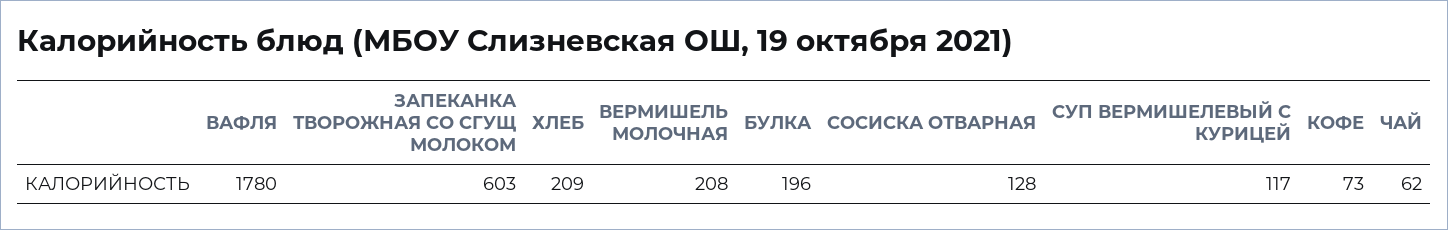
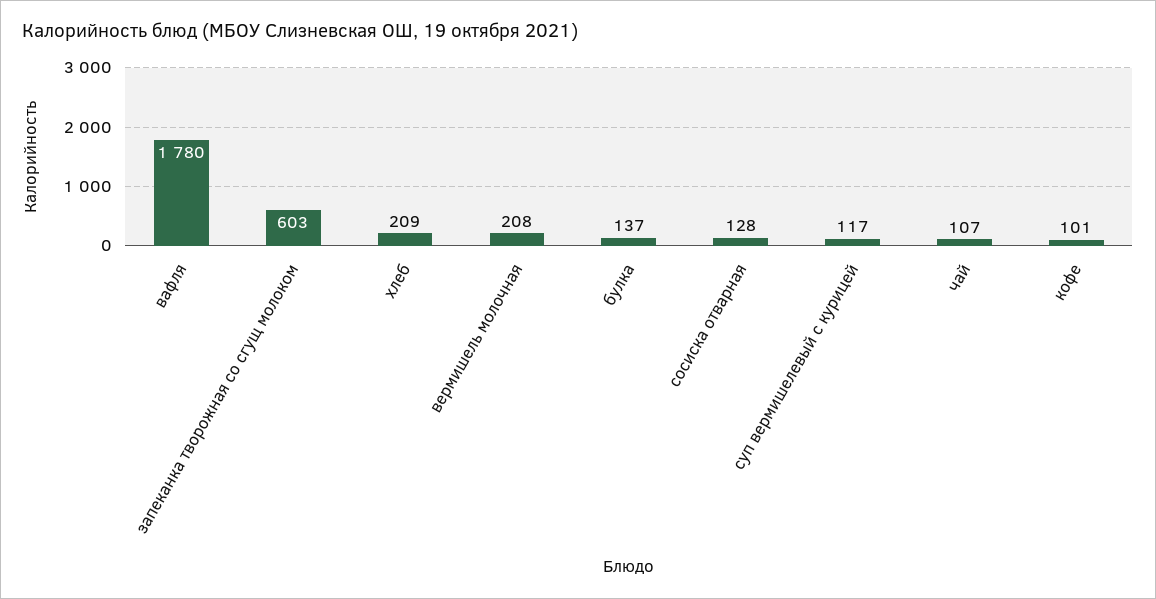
  {
    "ВАФЛЯ": 1780,
    "ЗАПЕКАНКА ТВОРОЖНАЯ СО СГУЩ МОЛОКОМ": 603,
    "ХЛЕБ": 209,
    "ВЕРМИШЕЛЬ МОЛОЧНАЯ": 208,
-   "БУЛКА": 196,
+   "БУЛКА": 137,
    "СОСИСКА ОТВАРНАЯ": 128,
    "СУП ВЕРМИШЕЛЕВЫЙ С КУРИЦЕЙ": 117,
-   "КОФЕ": 73,
+   "КОФЕ": 101,
-   "ЧАЙ": 62
+   "ЧАЙ": 107
  }

